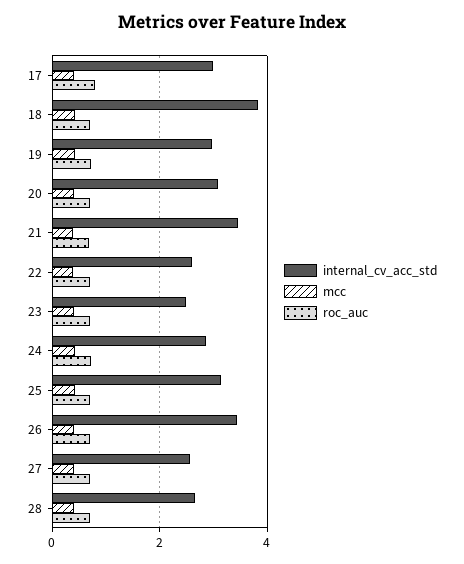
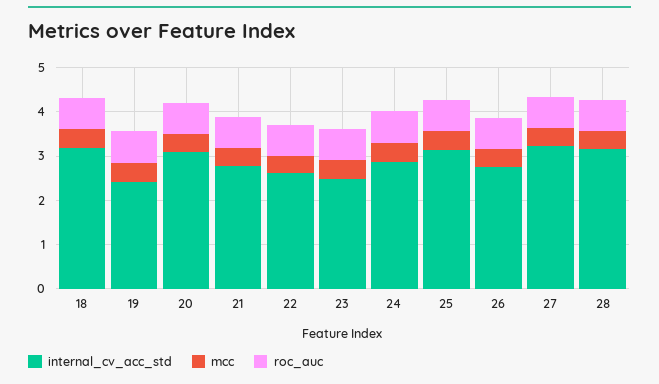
  {
    "internal_cv_acc_std": {
-     "17": 3,
-     "18": 3.8,
+     "18": 3.2,
-     "19": 3,
+     "19": 2.4,
      "20": 3,
-     "21": 3.4,
+     "21": 2.8,
      "22": 2.6,
      "23": 2.4,
      "24": 2.8,
      "25": 3.2,
-     "26": 3.4,
+     "26": 2.8,
-     "27": 2.6,
+     "27": 3.2,
-     "28": 2.6
+     "28": 3.2
    },
    "mcc": {
-     "17": 0.4,
      "18": 0.4,
      "19": 0.4,
      "20": 0.4,
      "21": 0.4,
      "22": 0.4,
      "23": 0.4,
      "24": 0.4,
      "25": 0.4,
      "26": 0.4,
      "27": 0.4,
      "28": 0.4
    },
    "roc_auc": {
-     "17": 0.8,
      "18": 0.8,
      "19": 0.8,
      "20": 0.8,
      "21": 0.6,
      "22": 0.6,
      "23": 0.8,
      "24": 0.8,
      "25": 0.8,
      "26": 0.8,
      "27": 0.8,
      "28": 0.8
    }
  }

